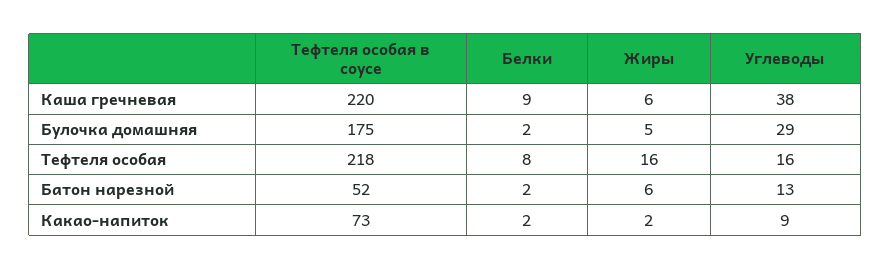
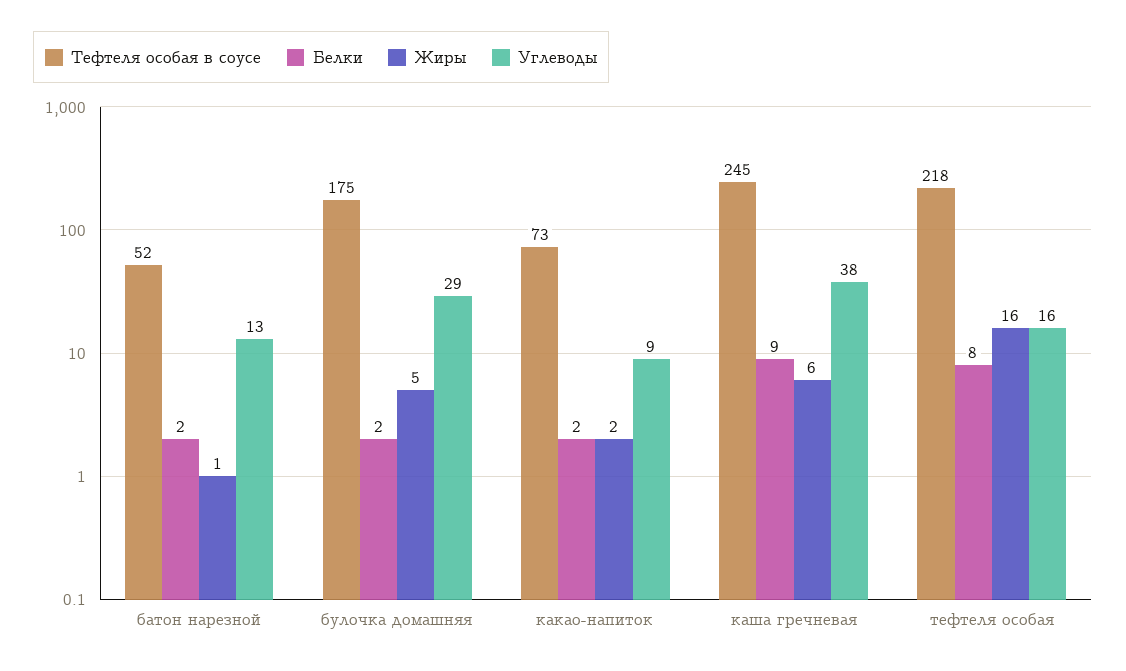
  {
    "Тефтеля особая в соусе": {
-     "Каша гречневая": 220,
+     "Каша гречневая": 245,
      "Булочка домашняя": 175,
      "Тефтеля особая": 218,
      "Батон нарезной": 52,
      "Какао-напиток": 73
    },
    "Белки": {
      "Каша гречневая": 9,
      "Булочка домашняя": 2,
      "Тефтеля особая": 8,
      "Батон нарезной": 2,
      "Какао-напиток": 2
    },
    "Жиры": {
      "Каша гречневая": 6,
      "Булочка домашняя": 5,
      "Тефтеля особая": 16,
-     "Батон нарезной": 6,
+     "Батон нарезной": 1,
      "Какао-напиток": 2
    },
    "Углеводы": {
      "Каша гречневая": 38,
      "Булочка домашняя": 29,
      "Тефтеля особая": 16,
      "Батон нарезной": 13,
      "Какао-напиток": 9
    }
  }

